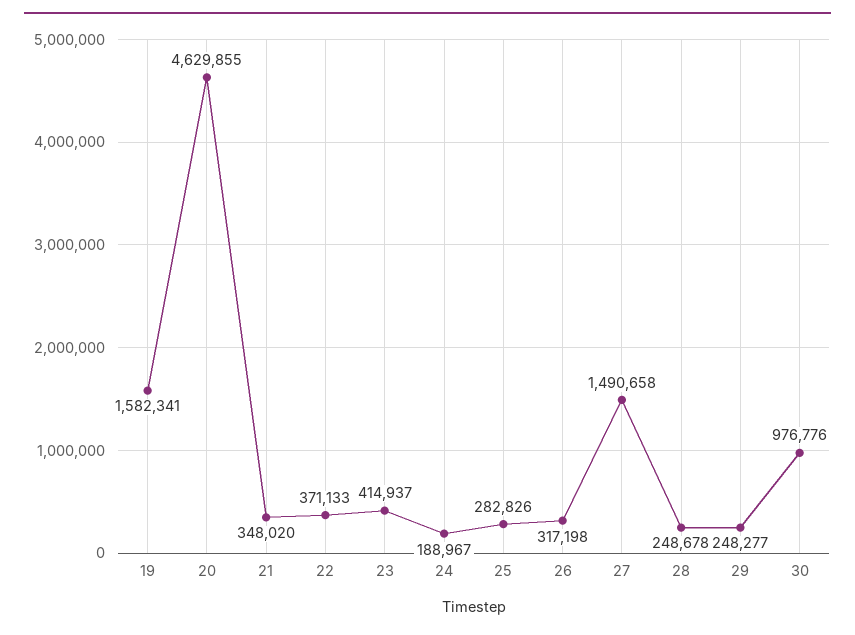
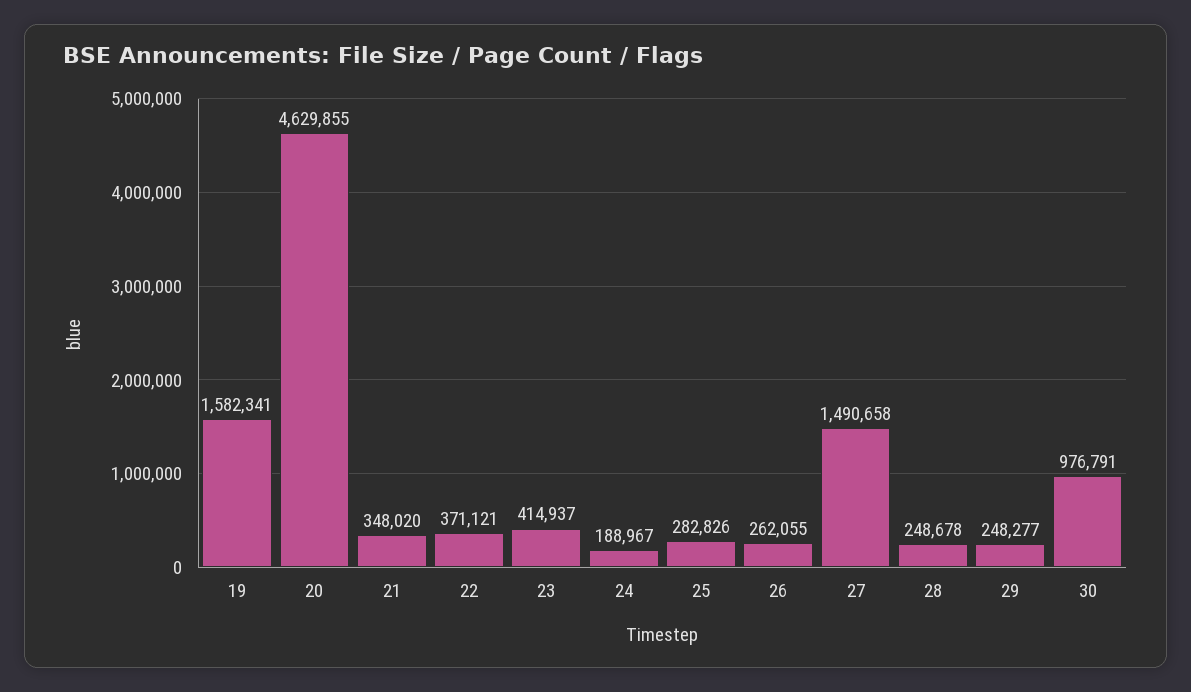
  {
    "19": 1582341,
    "20": 4629855,
    "21": 348020,
-   "22": 371133,
+   "22": 371121,
    "23": 414937,
    "24": 188967,
    "25": 282826,
-   "26": 317198,
+   "26": 262055,
    "27": 1490658,
    "28": 248678,
    "29": 248277,
-   "30": 976776
+   "30": 976791
  }

